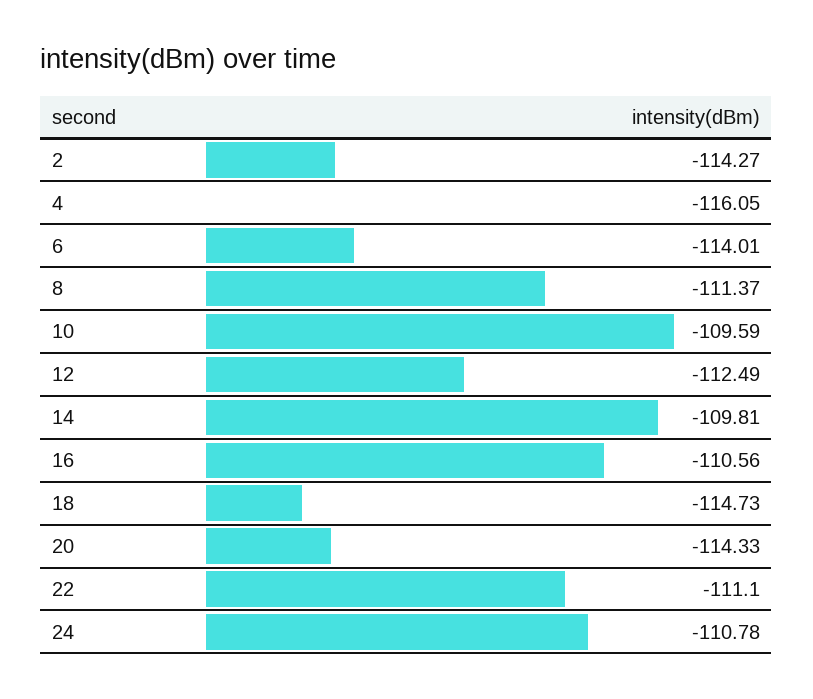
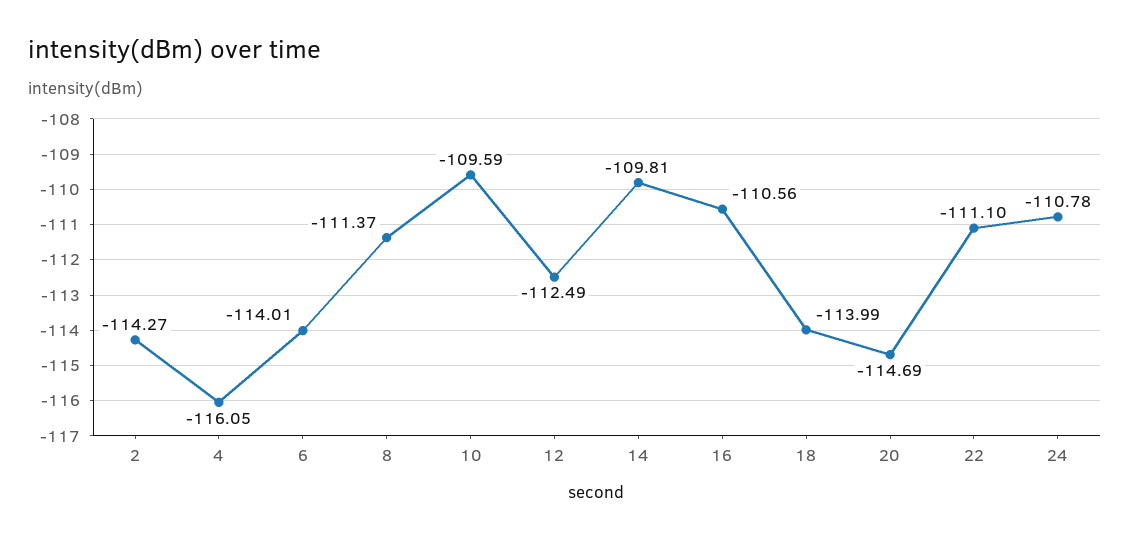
  {
    "2": -114.27,
    "4": -116.05,
    "6": -114.01,
    "8": -111.37,
    "10": -109.59,
    "12": -112.49,
    "14": -109.81,
    "16": -110.56,
-   "18": -114.73,
+   "18": -113.99,
-   "20": -114.33,
+   "20": -114.69,
    "22": -111.1,
    "24": -110.78
  }

